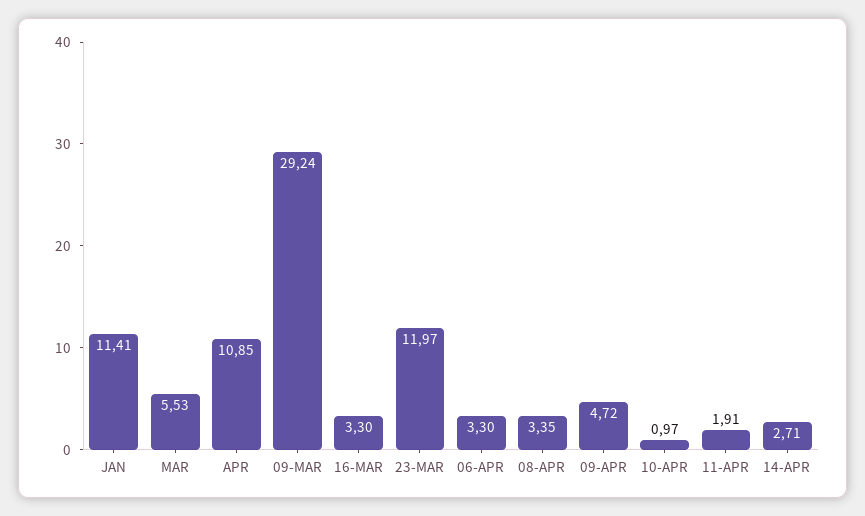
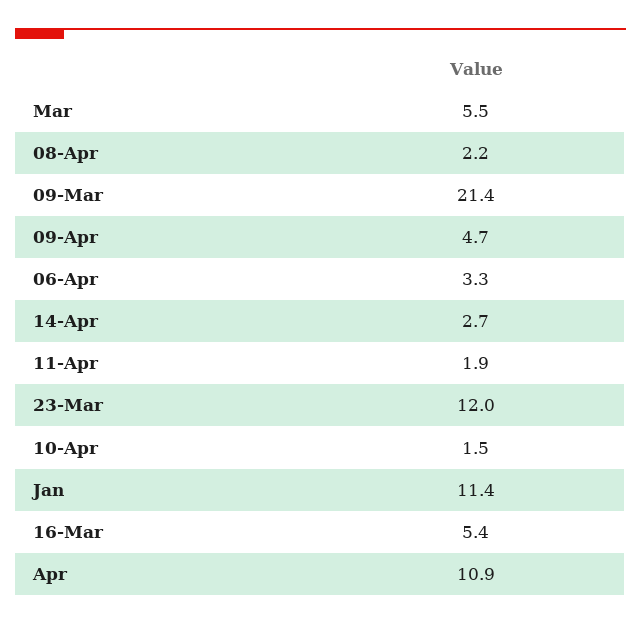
  {
    "JAN": 11.41,
    "MAR": 5.53,
    "APR": 10.85,
-   "09-MAR": 29.24,
+   "09-MAR": 21.4,
-   "16-MAR": 3.3,
+   "16-MAR": 5.4,
    "23-MAR": 11.97,
    "06-APR": 3.3,
-   "08-APR": 3.35,
+   "08-APR": 2.2,
    "09-APR": 4.72,
-   "10-APR": 0.97,
+   "10-APR": 1.5,
    "11-APR": 1.91,
    "14-APR": 2.71
  }

